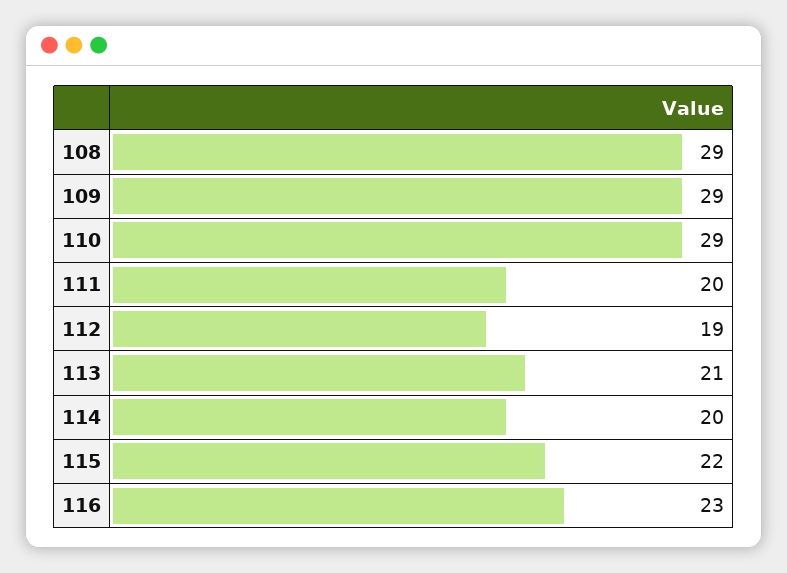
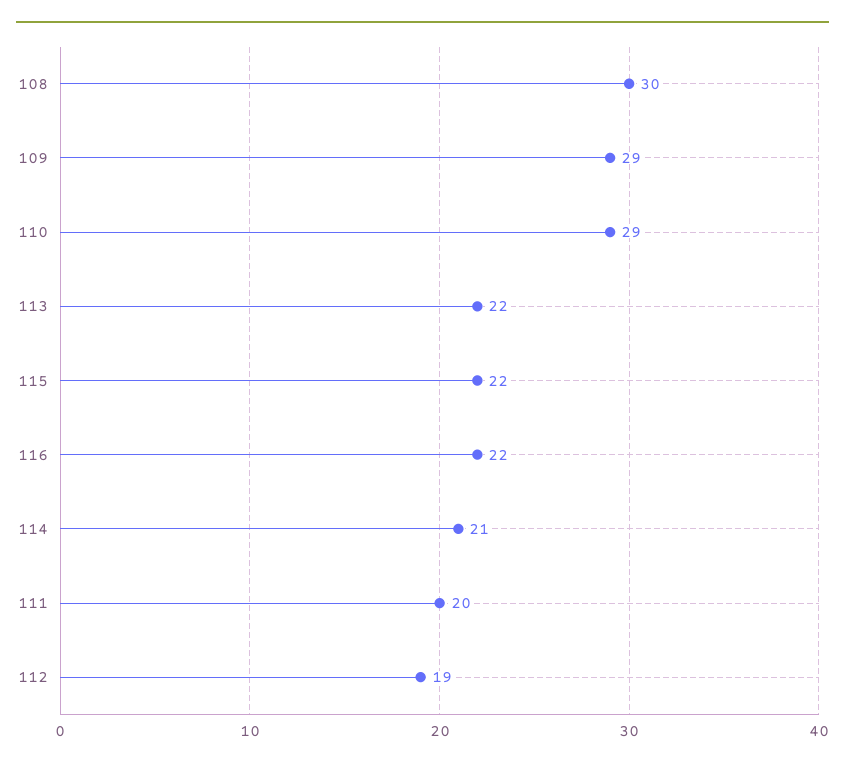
  {
-   "108": 29,
+   "108": 30,
    "109": 29,
    "110": 29,
    "111": 20,
    "112": 19,
-   "113": 21,
+   "113": 22,
-   "114": 20,
+   "114": 21,
    "115": 22,
-   "116": 23
+   "116": 22
  }

